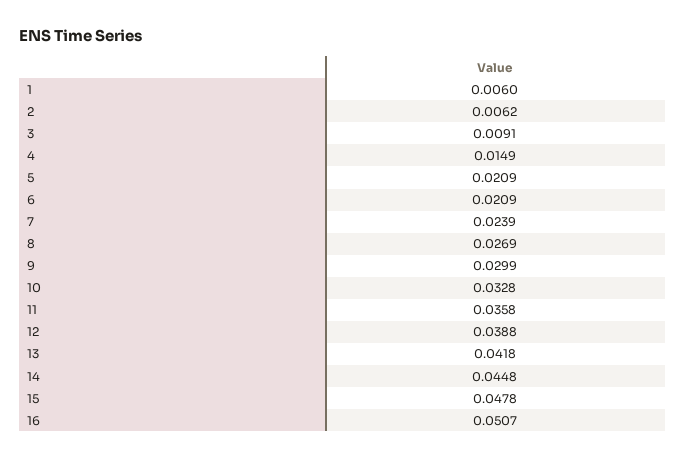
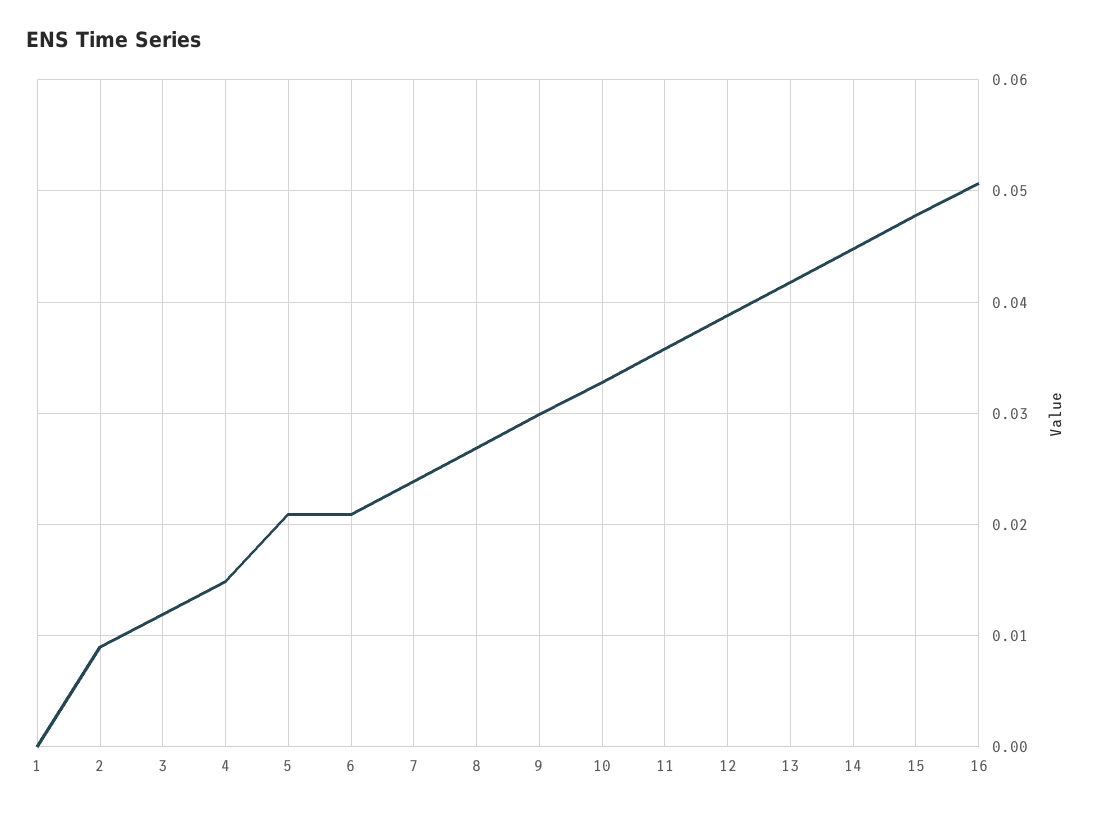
  {
-   "1": 0.006,
+   "1": 0,
-   "2": 0.0062,
+   "2": 0.009,
-   "3": 0.0091,
+   "3": 0.012,
    "4": 0.0149,
    "5": 0.0209,
    "6": 0.0209,
    "7": 0.0239,
    "8": 0.0269,
    "9": 0.0299,
    "10": 0.0328,
    "11": 0.0358,
    "12": 0.0388,
    "13": 0.0418,
    "14": 0.0448,
    "15": 0.0478,
    "16": 0.0507
  }

